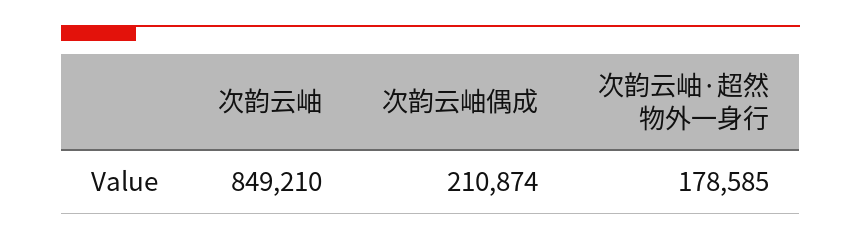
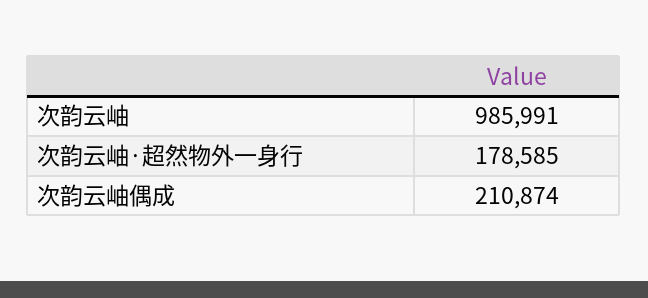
  {
-   "次韵云岫": 849210,
+   "次韵云岫": 985991,
    "次韵云岫偶成": 210874,
    "次韵云岫·超然物外一身行": 178585
  }

